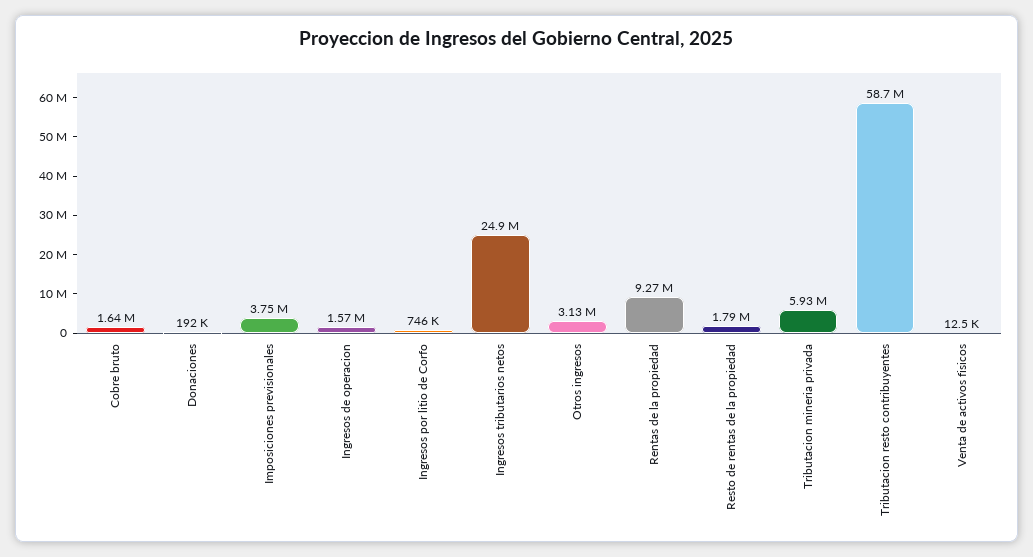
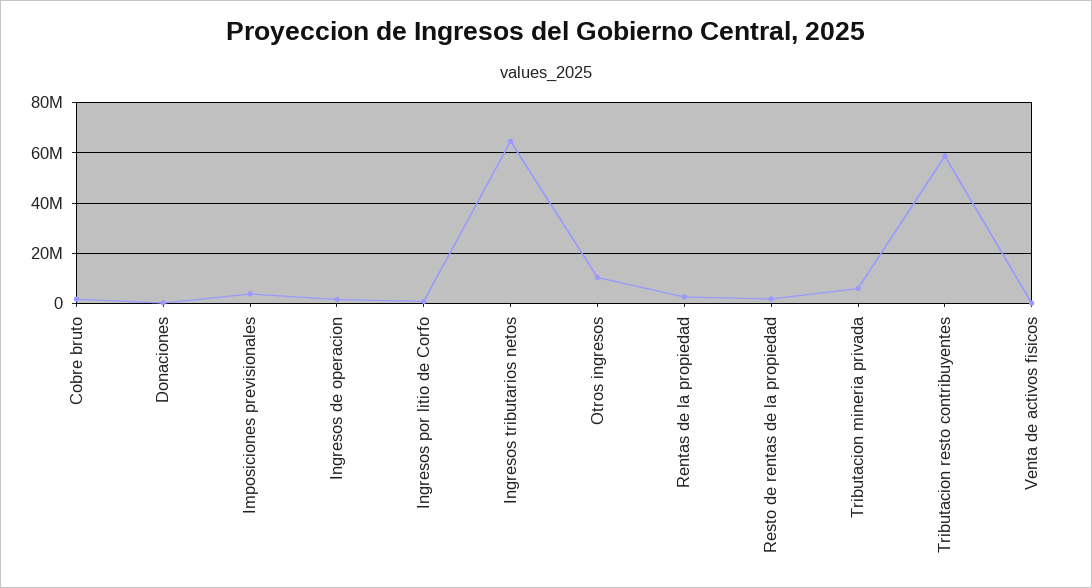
  {
    "Cobre bruto": 1640000,
    "Donaciones": 192000,
    "Imposiciones previsionales": 3750000,
    "Ingresos de operacion": 1570000,
    "Ingresos por litio de Corfo": 746000,
-   "Ingresos tributarios netos": 24900000,
+   "Ingresos tributarios netos": 65000000,
-   "Otros ingresos": 3130000,
+   "Otros ingresos": 10000000,
-   "Rentas de la propiedad": 9270000,
+   "Rentas de la propiedad": 2500000,
    "Resto de rentas de la propiedad": 1790000,
    "Tributacion mineria privada": 5930000,
    "Tributacion resto contribuyentes": 58700000,
    "Venta de activos fisicos": 12500
  }

